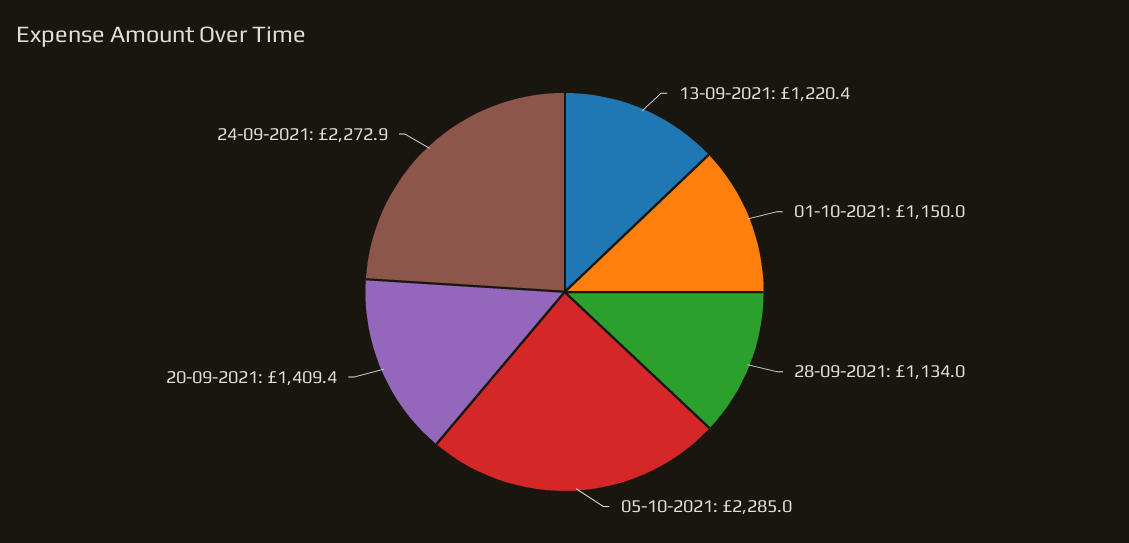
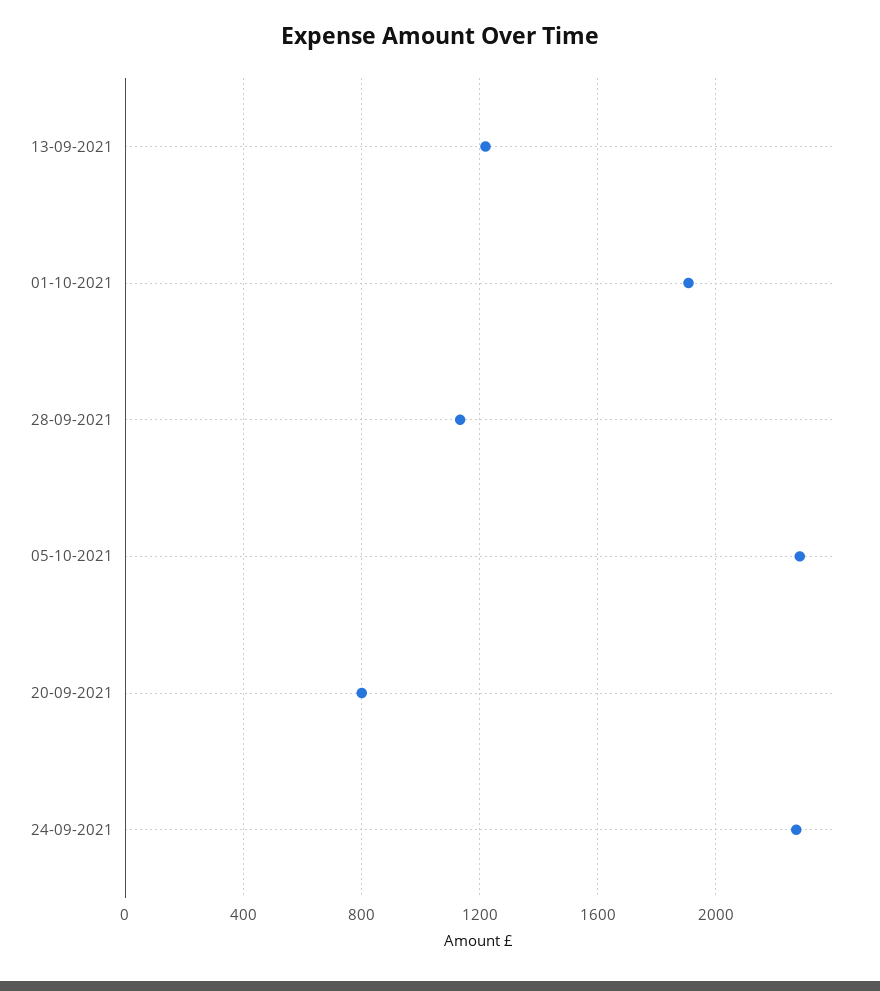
  {
    "13-09-2021": 1220.4,
-   "01-10-2021": 1150,
+   "01-10-2021": 1900,
    "28-09-2021": 1134,
    "05-10-2021": 2285,
-   "20-09-2021": 1409.4,
+   "20-09-2021": 800,
    "24-09-2021": 2272.9
  }

